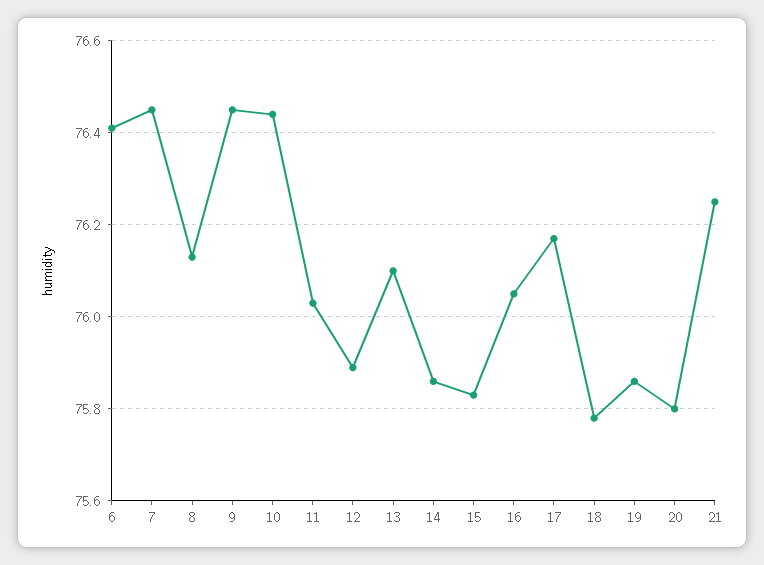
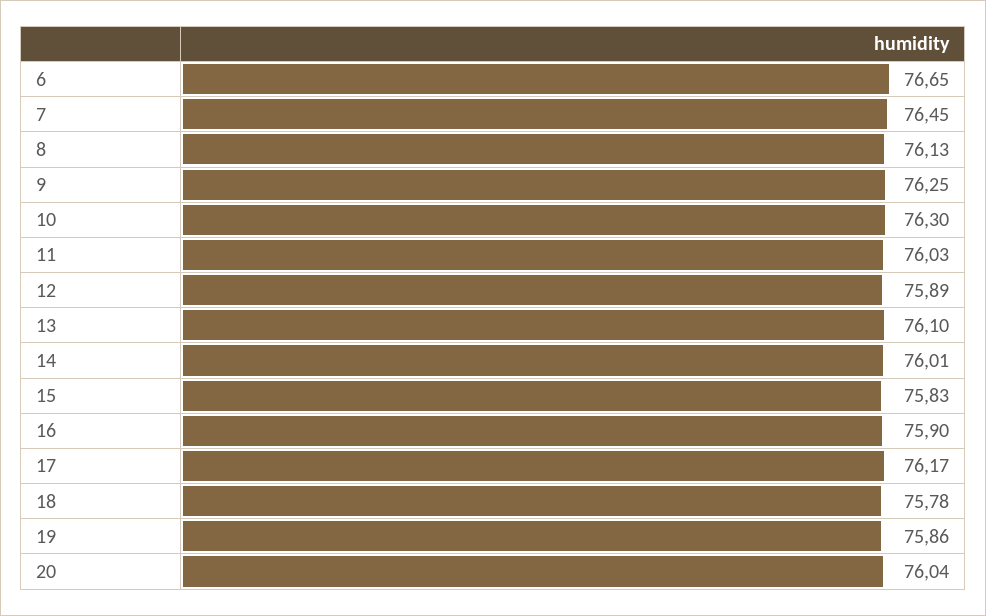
  {
-   "6": 76.4,
+   "6": 76.65,
    "7": 76.45,
    "8": 76.13,
-   "9": 76.45,
+   "9": 76.25,
-   "10": 76.45,
+   "10": 76.3,
    "11": 76.03,
    "12": 75.89,
    "13": 76.1,
-   "14": 75.85,
+   "14": 76.01,
    "15": 75.83,
-   "16": 76.05,
+   "16": 75.9,
    "17": 76.17,
    "18": 75.78,
    "19": 75.86,
-   "20": 75.8,
+   "20": 76.04
-   "21": 76.25
  }

